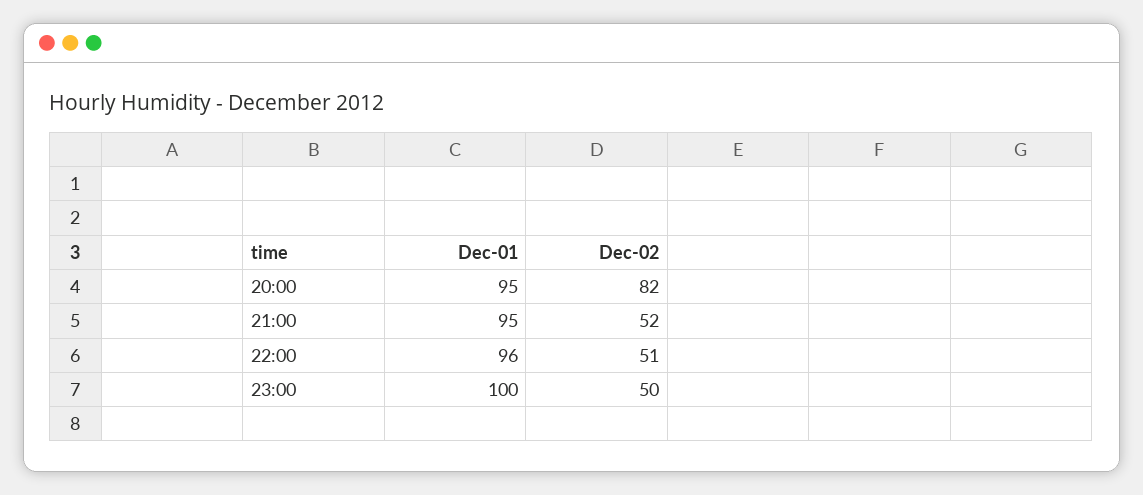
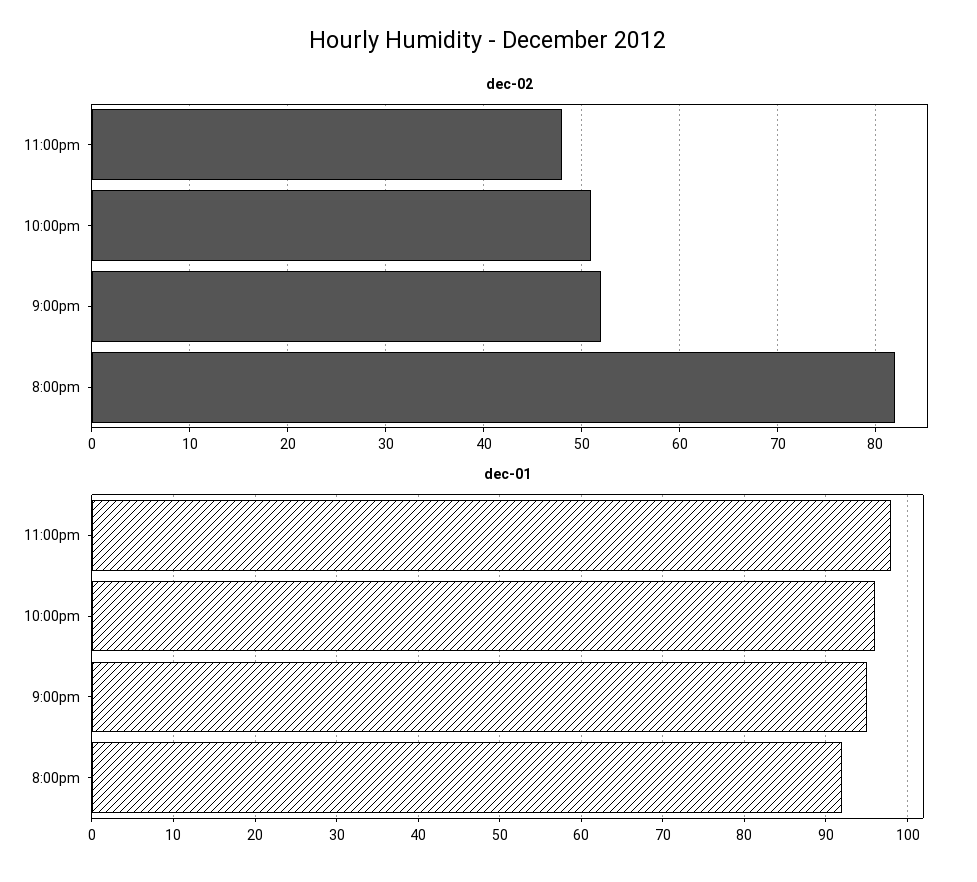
  {
    "Dec-01": {
-     "20:00": 95,
+     "20:00": 92,
      "21:00": 95,
      "22:00": 96,
-     "23:00": 100
+     "23:00": 98
    },
    "Dec-02": {
      "20:00": 82,
      "21:00": 52,
      "22:00": 51,
-     "23:00": 50
+     "23:00": 48
    }
  }

